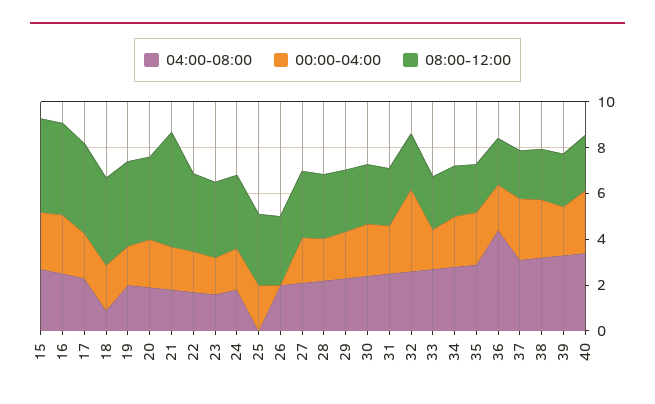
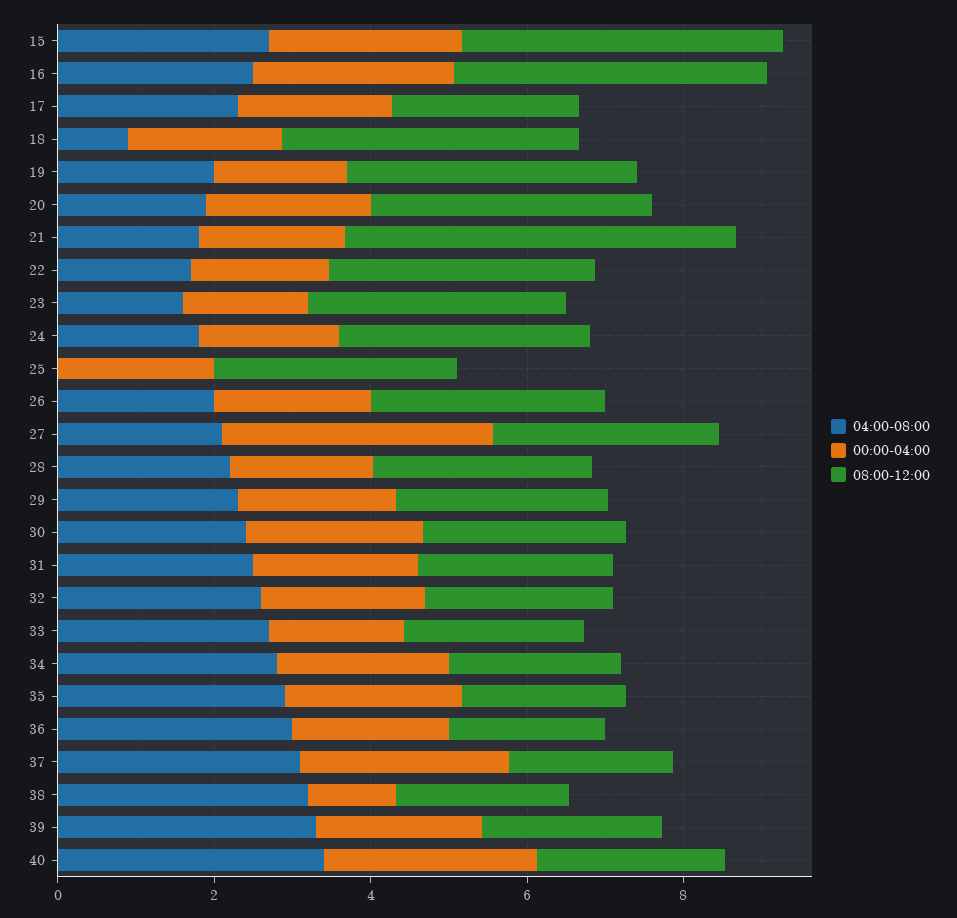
  {
    "04:00-08:00": {
      "15": 2.5,
      "16": 2.5,
      "17": 2.5,
      "18": 1,
      "19": 2,
      "20": 2,
      "21": 2,
      "22": 1.5,
      "23": 1.5,
      "24": 2,
      "25": 0,
      "26": 2,
      "27": 2,
      "28": 2,
      "29": 2.5,
      "30": 2.5,
      "31": 2.5,
      "32": 2.5,
      "33": 2.5,
      "34": 3,
      "35": 3,
-     "36": 4.5,
+     "36": 3,
      "37": 3,
      "38": 3,
      "39": 3.5,
      "40": 3.5
    },
    "00:00-04:00": {
      "15": 2.5,
      "16": 2.5,
      "17": 2,
      "18": 2,
      "19": 1.5,
      "20": 2,
      "21": 2,
      "22": 2,
      "23": 1.5,
      "24": 2,
      "25": 2,
-     "26": 0,
+     "26": 2,
-     "27": 2,
+     "27": 3.5,
      "28": 2,
      "29": 2,
      "30": 2.5,
      "31": 2,
-     "32": 3.5,
+     "32": 2,
      "33": 1.5,
      "34": 2,
      "35": 2.5,
      "36": 2,
      "37": 2.5,
-     "38": 2.5,
+     "38": 1,
      "39": 2,
      "40": 2.5
    },
    "08:00-12:00": {
      "15": 4,
      "16": 4,
-     "17": 4,
+     "17": 2.5,
      "18": 4,
      "19": 3.5,
      "20": 3.5,
      "21": 5,
      "22": 3.5,
      "23": 3.5,
      "24": 3,
      "25": 3,
      "26": 3,
      "27": 3,
      "28": 3,
      "29": 2.5,
      "30": 2.5,
      "31": 2.5,
      "32": 2.5,
      "33": 2.5,
      "34": 2,
      "35": 2,
      "36": 2,
      "37": 2,
      "38": 2,
      "39": 2.5,
      "40": 2.5
    }
  }

